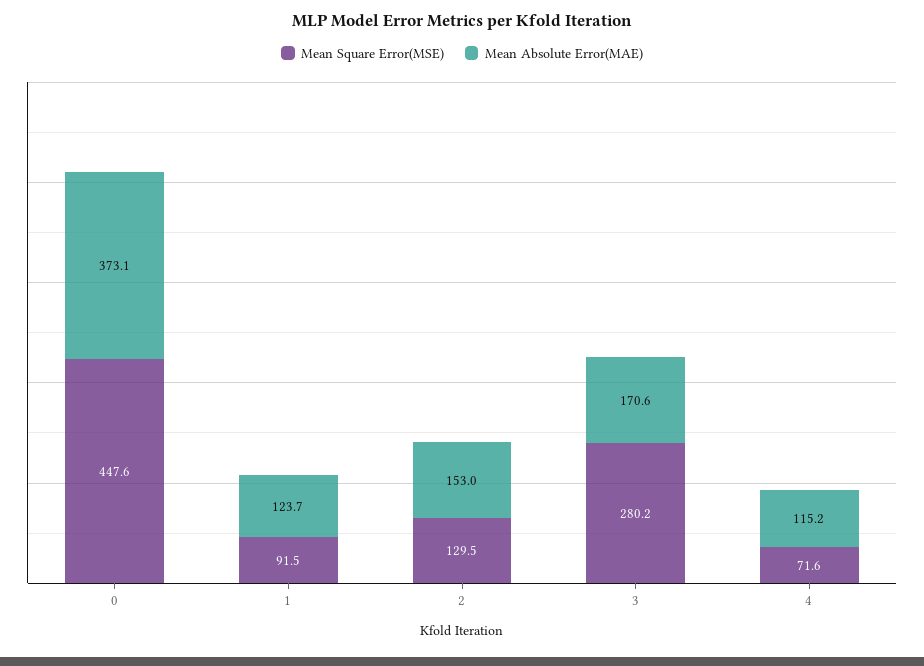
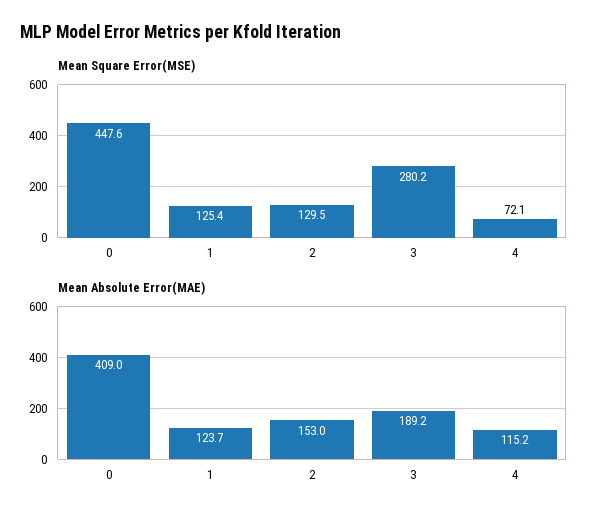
  {
    "Mean Square Error(MSE)": {
      "0": 447.6,
-     "1": 91.5,
+     "1": 125.4,
      "2": 129.5,
      "3": 280.2,
-     "4": 71.6
+     "4": 72.1
    },
    "Mean Absolute Error(MAE)": {
-     "0": 373.1,
+     "0": 409,
      "1": 123.7,
      "2": 153,
-     "3": 170.6,
+     "3": 189.2,
      "4": 115.2
    }
  }

